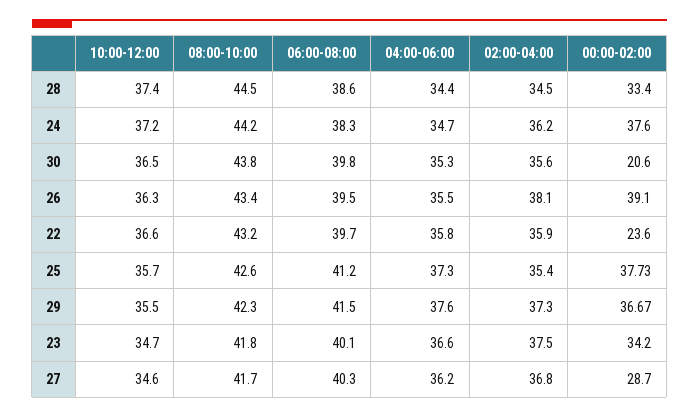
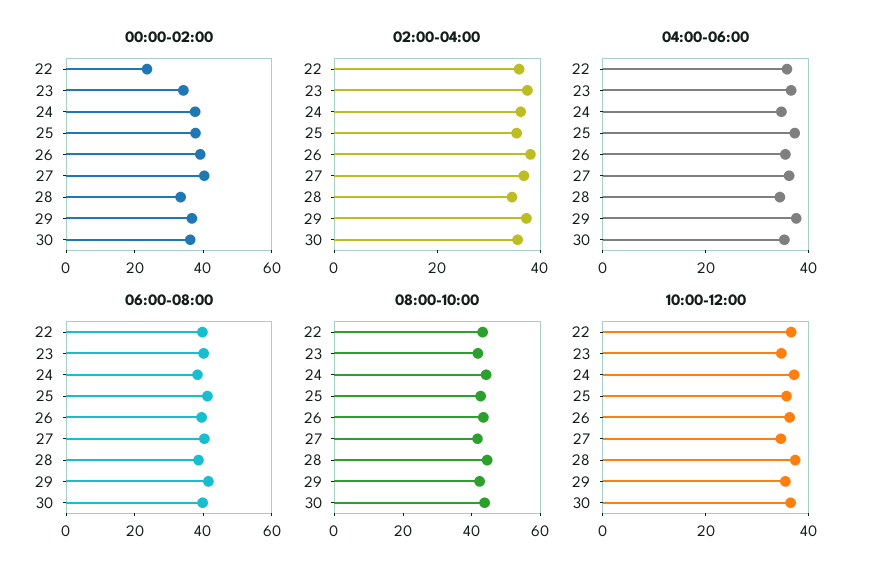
  {
    "10:00-12:00": {
      "28": 37.4,
      "24": 37.2,
      "30": 36.5,
      "26": 36.3,
      "22": 36.6,
      "25": 35.7,
      "29": 35.5,
      "23": 34.7,
      "27": 34.6
    },
    "08:00-10:00": {
      "28": 44.5,
      "24": 44.2,
      "30": 43.8,
      "26": 43.4,
      "22": 43.2,
      "25": 42.6,
      "29": 42.3,
      "23": 41.8,
      "27": 41.7
    },
    "06:00-08:00": {
      "28": 38.6,
      "24": 38.3,
      "30": 39.8,
      "26": 39.5,
      "22": 39.7,
      "25": 41.2,
      "29": 41.5,
      "23": 40.1,
      "27": 40.3
    },
    "04:00-06:00": {
      "28": 34.4,
      "24": 34.7,
      "30": 35.3,
      "26": 35.5,
      "22": 35.8,
      "25": 37.3,
      "29": 37.6,
      "23": 36.6,
      "27": 36.2
    },
    "02:00-04:00": {
      "28": 34.5,
      "24": 36.2,
      "30": 35.6,
      "26": 38.1,
      "22": 35.9,
      "25": 35.4,
      "29": 37.3,
      "23": 37.5,
      "27": 36.8
    },
    "00:00-02:00": {
      "28": 33.4,
      "24": 37.6,
-     "30": 20.6,
+     "30": 35,
      "26": 39.1,
      "22": 23.6,
      "25": 37.73,
      "29": 36.67,
      "23": 34.2,
-     "27": 28.7
+     "27": 40
    }
  }

